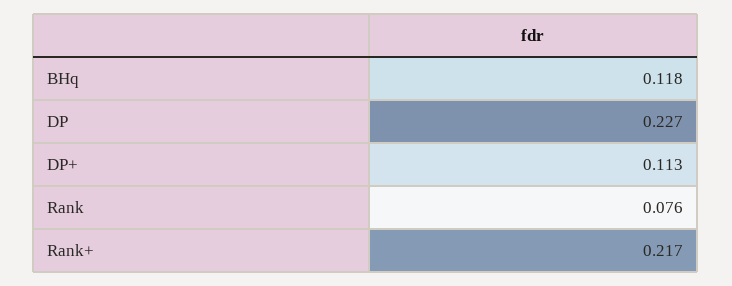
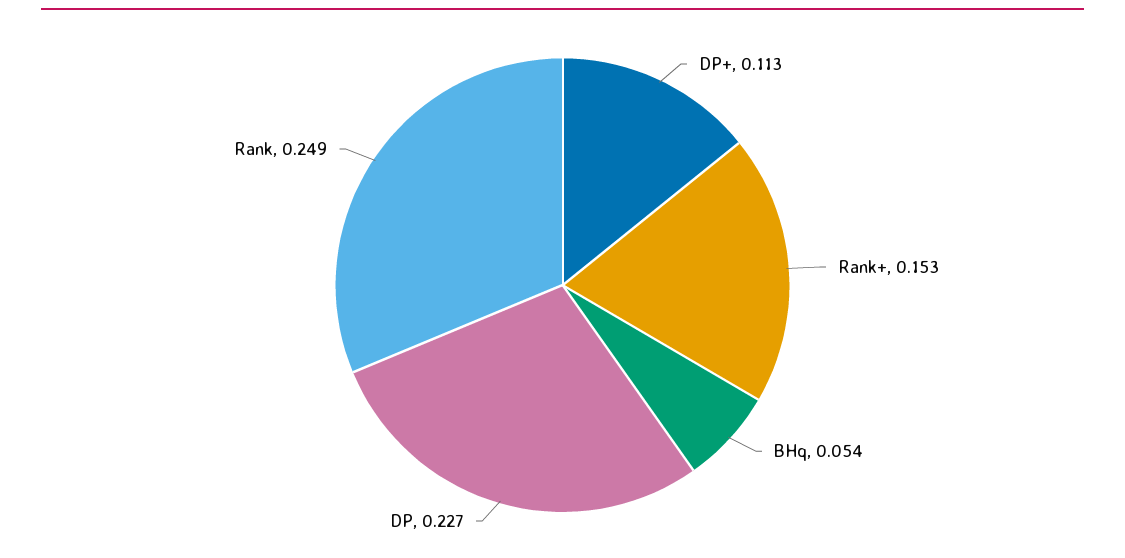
  {
-   "BHq": 0.118,
+   "BHq": 0.054,
    "DP": 0.227,
    "DP+": 0.113,
-   "Rank": 0.076,
+   "Rank": 0.249,
-   "Rank+": 0.217
+   "Rank+": 0.153
  }

